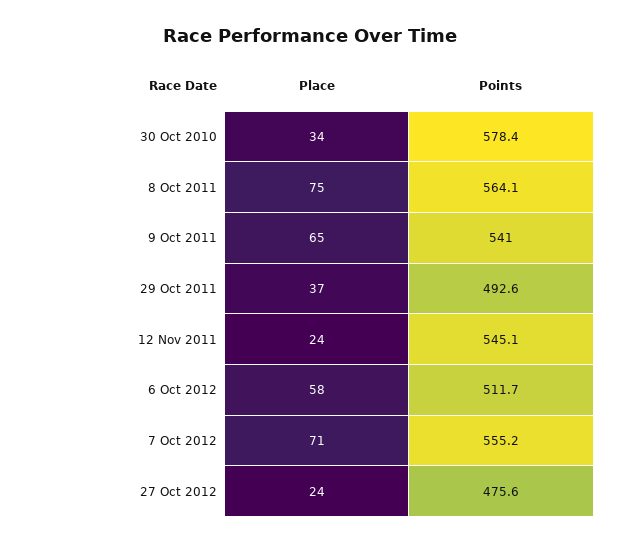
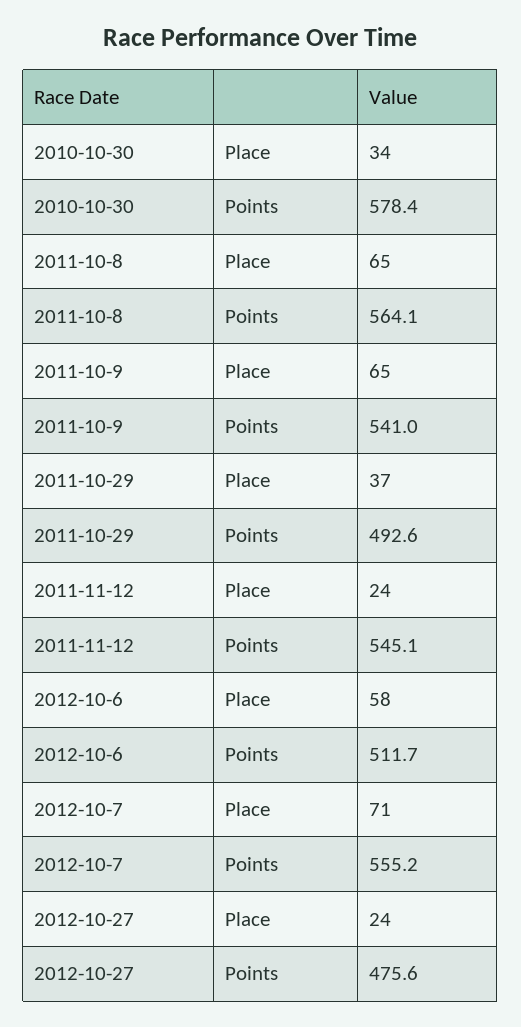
  {
    "Place": {
      "30 Oct 2010": 34,
-     "8 Oct 2011": 75,
+     "8 Oct 2011": 65,
      "9 Oct 2011": 65,
      "29 Oct 2011": 37,
      "12 Nov 2011": 24,
      "6 Oct 2012": 58,
      "7 Oct 2012": 71,
      "27 Oct 2012": 24
    },
    "Points": {
      "30 Oct 2010": 578.4,
      "8 Oct 2011": 564.1,
      "9 Oct 2011": 541,
      "29 Oct 2011": 492.6,
      "12 Nov 2011": 545.1,
      "6 Oct 2012": 511.7,
      "7 Oct 2012": 555.2,
      "27 Oct 2012": 475.6
    }
  }

